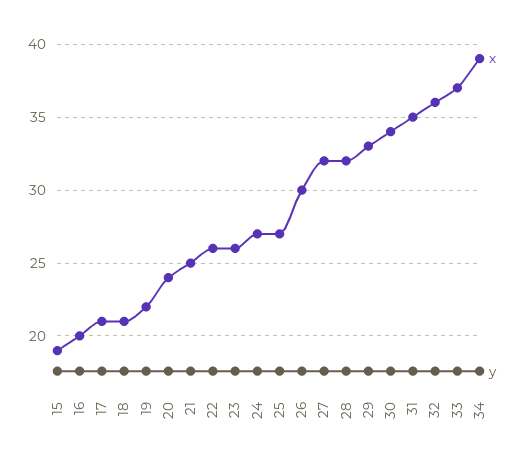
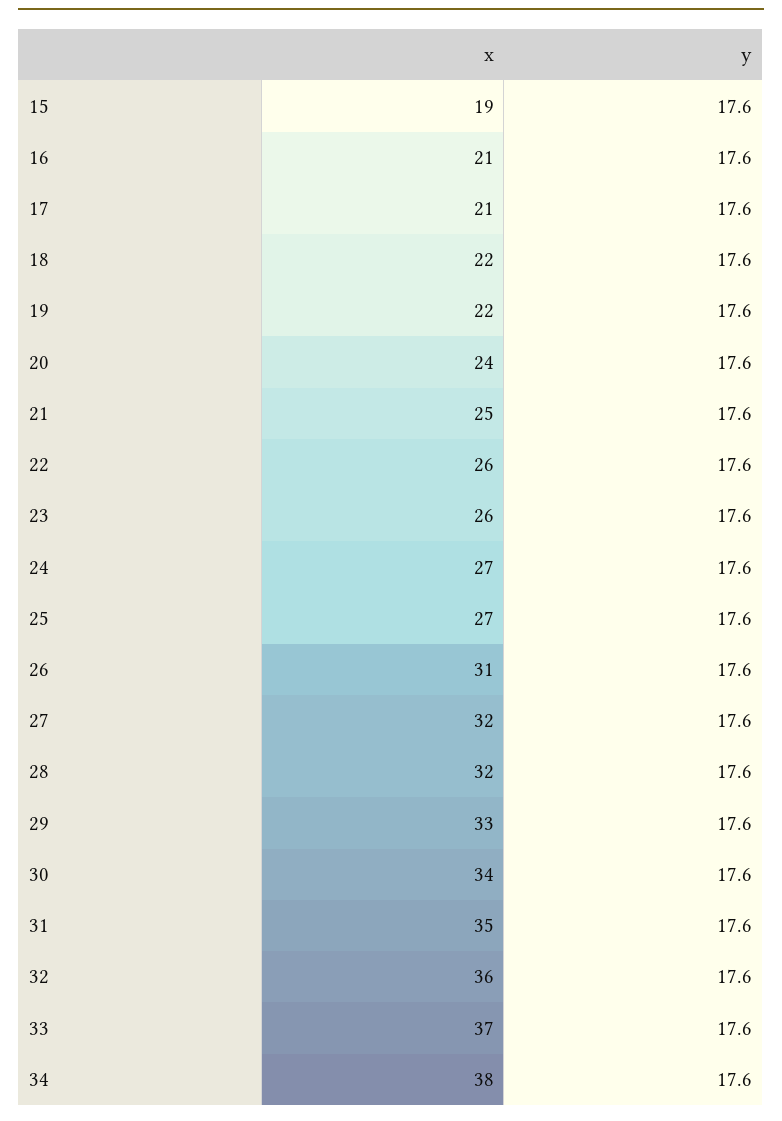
  {
    "x": {
      "15": 19,
-     "16": 20,
+     "16": 21,
      "17": 21,
-     "18": 21,
+     "18": 22,
      "19": 22,
      "20": 24,
      "21": 25,
      "22": 26,
      "23": 26,
      "24": 27,
      "25": 27,
-     "26": 30,
+     "26": 31,
      "27": 32,
      "28": 32,
      "29": 33,
      "30": 34,
      "31": 35,
      "32": 36,
      "33": 37,
-     "34": 39
+     "34": 38
    },
    "y": {
      "15": 17.6,
      "16": 17.6,
      "17": 17.6,
      "18": 17.6,
      "19": 17.6,
      "20": 17.6,
      "21": 17.6,
      "22": 17.6,
      "23": 17.6,
      "24": 17.6,
      "25": 17.6,
      "26": 17.6,
      "27": 17.6,
      "28": 17.6,
      "29": 17.6,
      "30": 17.6,
      "31": 17.6,
      "32": 17.6,
      "33": 17.6,
      "34": 17.6
    }
  }

